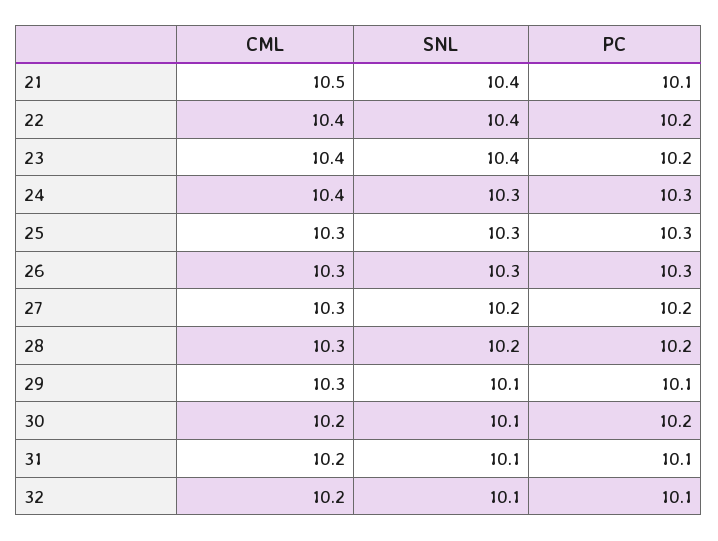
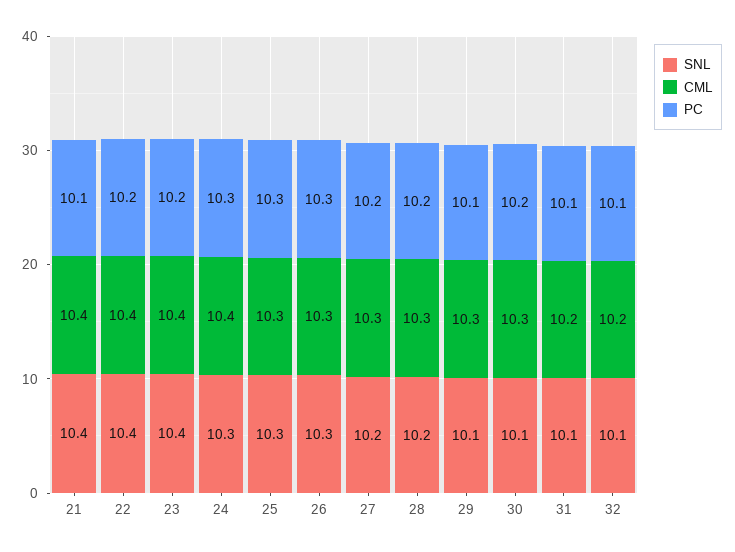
  {
    "CML": {
-     "21": 10.5,
+     "21": 10.4,
      "22": 10.4,
      "23": 10.4,
      "24": 10.4,
      "25": 10.3,
      "26": 10.3,
      "27": 10.3,
      "28": 10.3,
      "29": 10.3,
-     "30": 10.2,
+     "30": 10.3,
      "31": 10.2,
      "32": 10.2
    },
    "SNL": {
      "21": 10.4,
      "22": 10.4,
      "23": 10.4,
      "24": 10.3,
      "25": 10.3,
      "26": 10.3,
      "27": 10.2,
      "28": 10.2,
      "29": 10.1,
      "30": 10.1,
      "31": 10.1,
      "32": 10.1
    },
    "PC": {
      "21": 10.1,
      "22": 10.2,
      "23": 10.2,
      "24": 10.3,
      "25": 10.3,
      "26": 10.3,
      "27": 10.2,
      "28": 10.2,
      "29": 10.1,
      "30": 10.2,
      "31": 10.1,
      "32": 10.1
    }
  }

